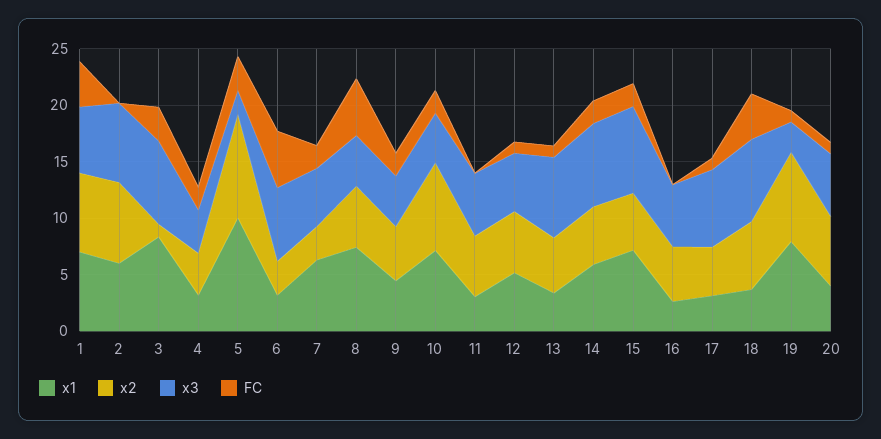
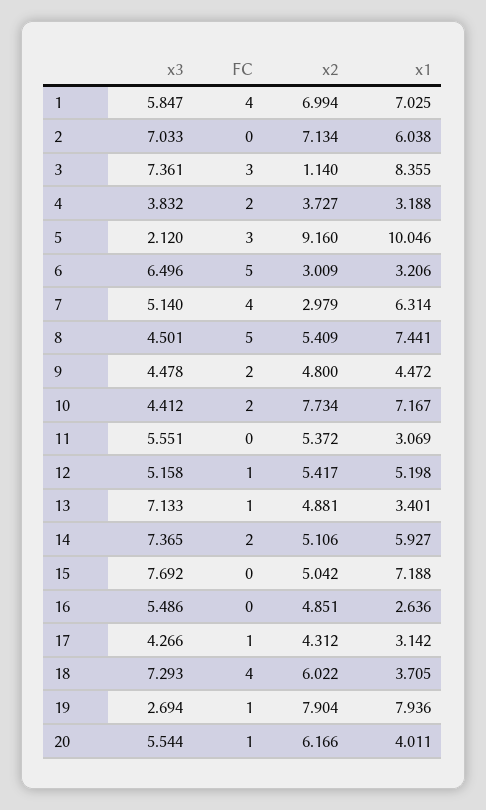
  {
    "x1": {
      "1": 7.025,
      "2": 6.038,
      "3": 8.355,
      "4": 3.188,
      "5": 10.046,
      "6": 3.206,
      "7": 6.314,
      "8": 7.441,
      "9": 4.472,
      "10": 7.167,
      "11": 3.069,
      "12": 5.198,
      "13": 3.401,
      "14": 5.927,
      "15": 7.188,
      "16": 2.636,
      "17": 3.142,
      "18": 3.705,
      "19": 7.936,
      "20": 4.011
    },
    "x2": {
      "1": 6.994,
      "2": 7.134,
      "3": 1.14,
      "4": 3.727,
      "5": 9.16,
      "6": 3.009,
      "7": 2.979,
      "8": 5.409,
      "9": 4.8,
      "10": 7.734,
      "11": 5.372,
      "12": 5.417,
      "13": 4.881,
      "14": 5.106,
      "15": 5.042,
      "16": 4.851,
      "17": 4.312,
      "18": 6.022,
      "19": 7.904,
      "20": 6.166
    },
    "x3": {
      "1": 5.847,
      "2": 7.033,
      "3": 7.361,
      "4": 3.832,
      "5": 2.12,
      "6": 6.496,
      "7": 5.14,
      "8": 4.501,
      "9": 4.478,
      "10": 4.412,
      "11": 5.551,
      "12": 5.158,
      "13": 7.133,
      "14": 7.365,
      "15": 7.692,
      "16": 5.486,
-     "17": 7,
+     "17": 4.266,
      "18": 7.293,
      "19": 2.694,
      "20": 5.544
    },
    "FC": {
      "1": 4,
      "2": 0,
      "3": 3,
      "4": 2,
      "5": 3,
      "6": 5,
-     "7": 2,
+     "7": 4,
      "8": 5,
      "9": 2,
      "10": 2,
      "11": 0,
      "12": 1,
      "13": 1,
      "14": 2,
-     "15": 2,
+     "15": 0,
      "16": 0,
      "17": 1,
      "18": 4,
      "19": 1,
      "20": 1
    }
  }

